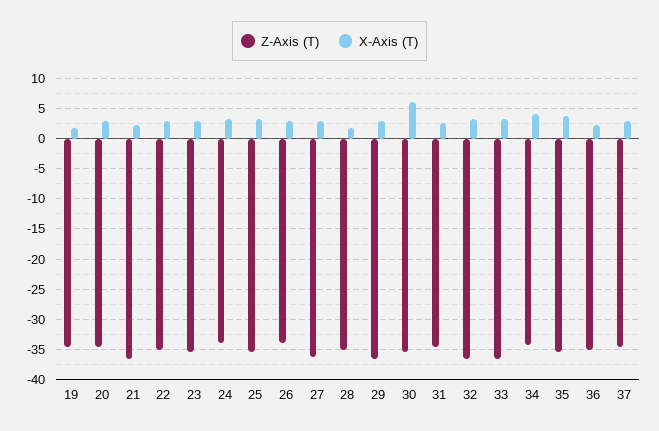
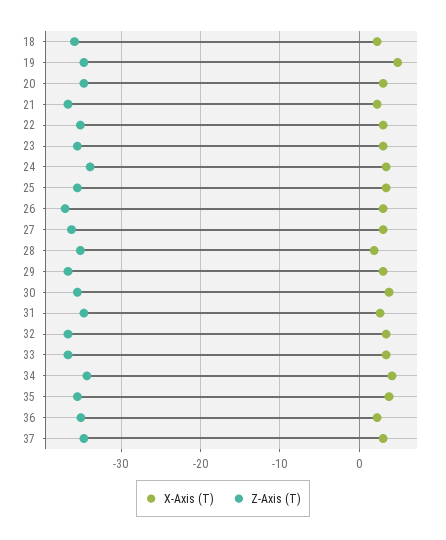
  {
    "Z-Axis (T)": {
      "19": -35,
      "20": -35,
      "21": -37,
      "22": -35,
      "23": -36,
      "24": -34,
      "25": -36,
-     "26": -34,
+     "26": -37,
      "27": -36,
      "28": -35,
      "29": -37,
      "30": -36,
      "31": -35,
      "32": -37,
      "33": -37,
      "34": -34,
      "35": -36,
      "36": -35,
-     "37": -35
+     "37": -35,
+     "18": -36
    },
    "X-Axis (T)": {
-     "19": 2,
+     "19": 5,
      "20": 3,
      "21": 2,
      "22": 3,
      "23": 3,
      "24": 3,
      "25": 3,
      "26": 3,
      "27": 3,
      "28": 2,
      "29": 3,
-     "30": 6,
+     "30": 4,
      "31": 3,
      "32": 3,
      "33": 3,
      "34": 4,
      "35": 4,
      "36": 2,
-     "37": 3
+     "37": 3,
+     "18": 2
    }
  }

